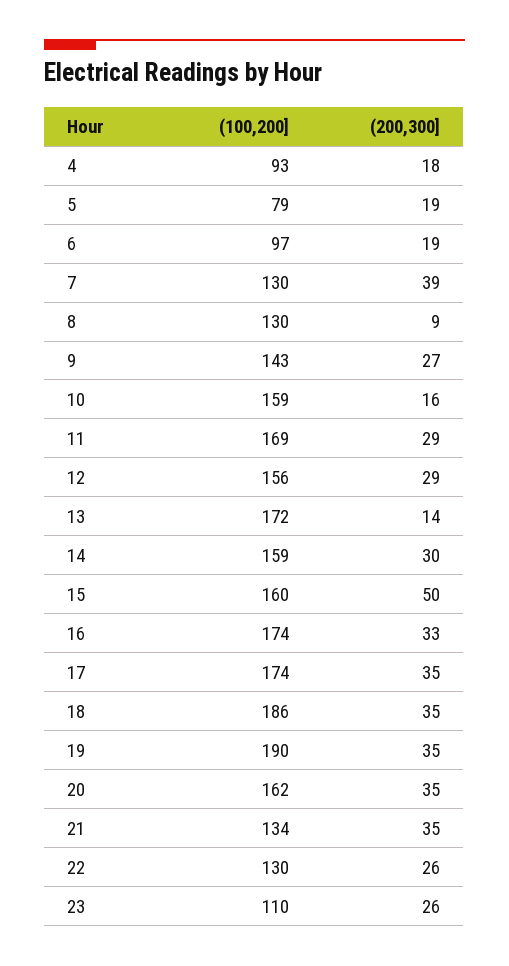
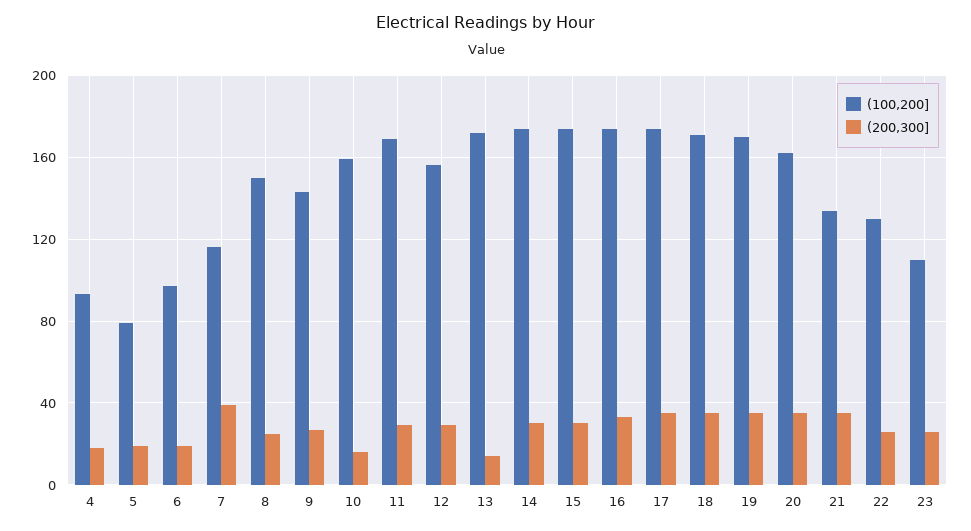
  {
    "(100,200]": {
      "4": 93,
      "5": 79,
      "6": 97,
-     "7": 130,
+     "7": 115,
-     "8": 130,
+     "8": 150,
      "9": 143,
      "10": 159,
      "11": 169,
      "12": 156,
      "13": 172,
-     "14": 159,
+     "14": 175,
-     "15": 160,
+     "15": 175,
      "16": 174,
      "17": 174,
-     "18": 186,
+     "18": 170,
-     "19": 190,
+     "19": 170,
      "20": 162,
      "21": 134,
      "22": 130,
      "23": 110
    },
    "(200,300]": {
      "4": 18,
      "5": 19,
      "6": 19,
      "7": 39,
-     "8": 9,
+     "8": 25,
      "9": 27,
      "10": 16,
      "11": 29,
      "12": 29,
      "13": 14,
      "14": 30,
-     "15": 50,
+     "15": 30,
      "16": 33,
      "17": 35,
      "18": 35,
      "19": 35,
      "20": 35,
      "21": 35,
      "22": 26,
      "23": 26
    }
  }

